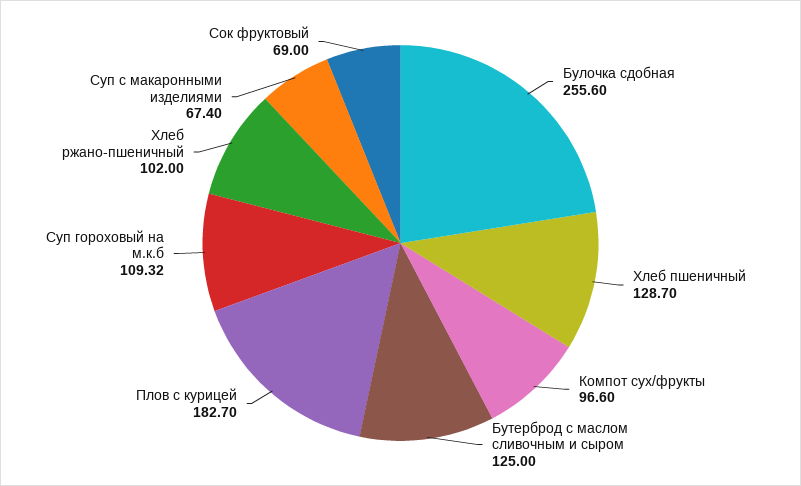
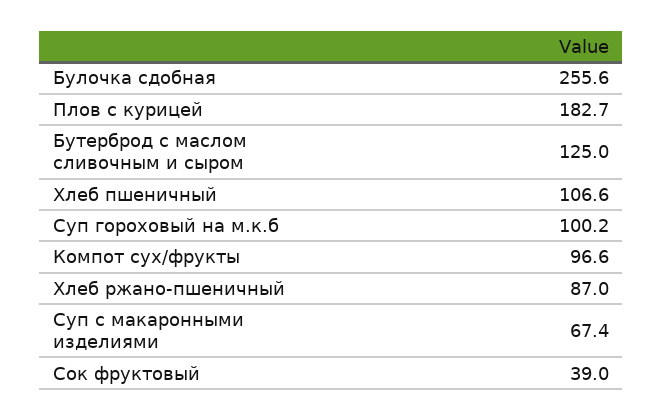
  {
    "Булочка сдобная": 255.6,
-   "Хлеб пшеничный": 128.7,
+   "Хлеб пшеничный": 106.6,
    "Компот сух/фрукты": 96.6,
    "Бутерброд с маслом сливочным и сыром": 125,
    "Плов с курицей": 182.7,
-   "Суп гороховый на м.к.б": 109.32,
+   "Суп гороховый на м.к.б": 100.2,
-   "Хлеб ржано-пшеничный": 102,
+   "Хлеб ржано-пшеничный": 87,
    "Суп с макаронными изделиями": 67.4,
-   "Сок фруктовый": 69
+   "Сок фруктовый": 39
  }

